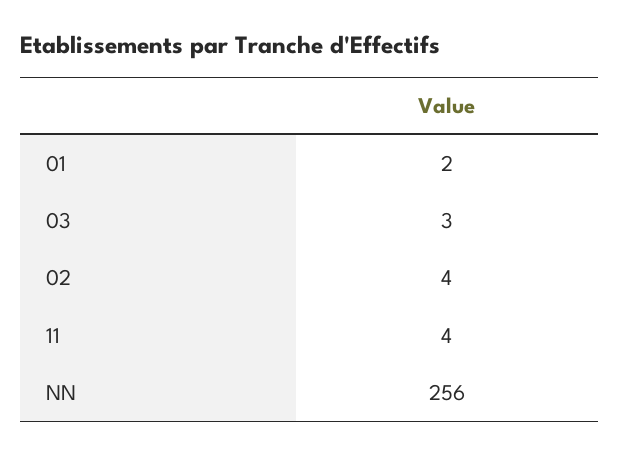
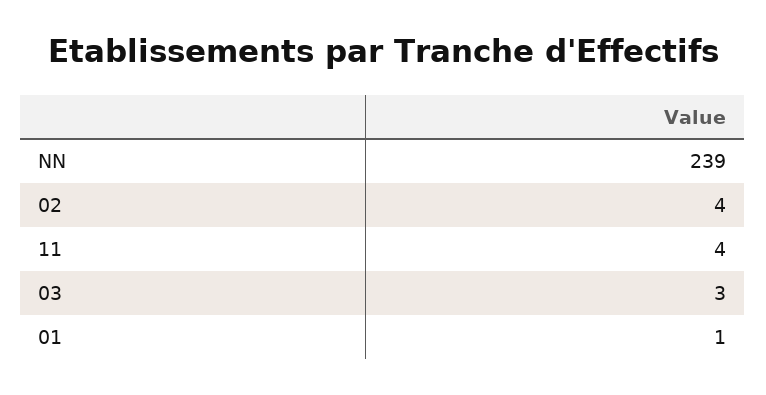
  {
-   "01": 2,
+   "01": 1,
    "03": 3,
    "02": 4,
    "11": 4,
-   "NN": 256
+   "NN": 239
  }

